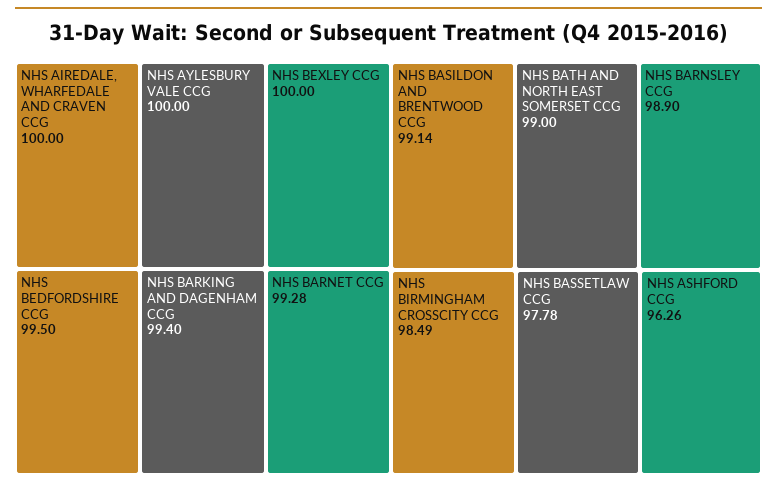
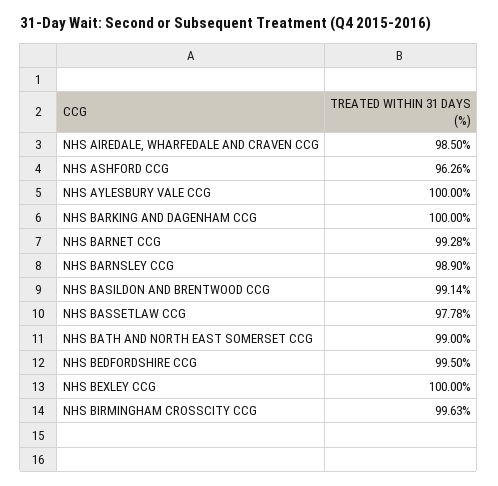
  {
-   "NHS AIREDALE, WHARFEDALE AND CRAVEN CCG": 100,
+   "NHS AIREDALE, WHARFEDALE AND CRAVEN CCG": 98.5,
    "NHS AYLESBURY VALE CCG": 100,
    "NHS BEXLEY CCG": 100,
    "NHS BEDFORDSHIRE CCG": 99.5,
-   "NHS BARKING AND DAGENHAM CCG": 99.4,
+   "NHS BARKING AND DAGENHAM CCG": 100,
    "NHS BARNET CCG": 99.28,
    "NHS BASILDON AND BRENTWOOD CCG": 99.14,
    "NHS BATH AND NORTH EAST SOMERSET CCG": 99,
    "NHS BARNSLEY CCG": 98.9,
-   "NHS BIRMINGHAM CROSSCITY CCG": 98.49,
+   "NHS BIRMINGHAM CROSSCITY CCG": 99.63,
    "NHS BASSETLAW CCG": 97.78,
    "NHS ASHFORD CCG": 96.26
  }

